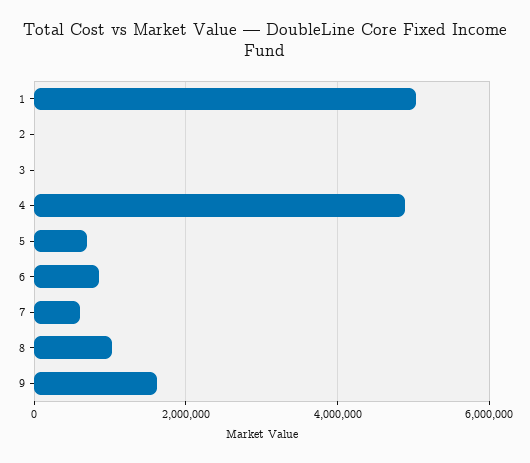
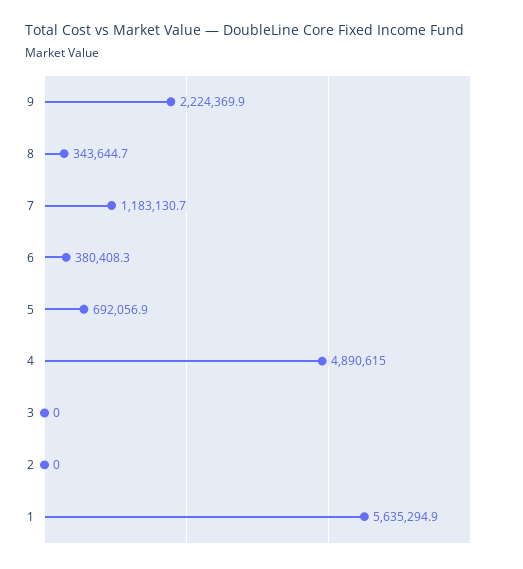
  {
-   "1": 5000000,
+   "1": 5635294.9,
    "2": 0,
    "3": 0,
    "4": 4890615,
    "5": 692056.9,
-   "6": 800000,
+   "6": 380408.3,
-   "7": 600000,
+   "7": 1183130.7,
-   "8": 1000000,
+   "8": 343644.7,
-   "9": 1600000
+   "9": 2224369.9
  }

